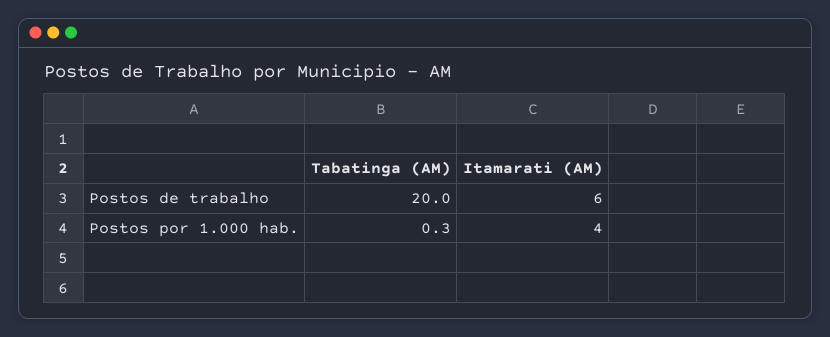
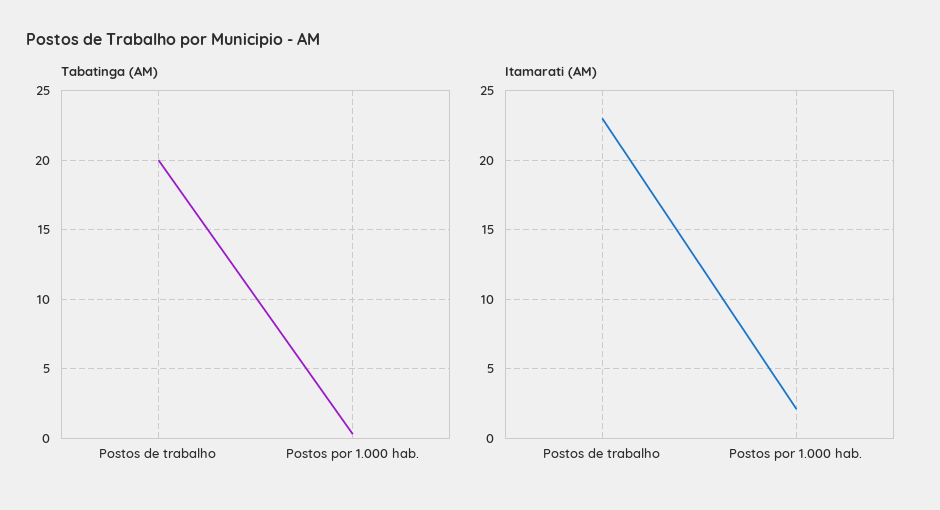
  {
    "Tabatinga (AM)": {
      "Postos de trabalho": 20,
      "Postos por 1.000 hab.": 0.3
    },
    "Itamarati (AM)": {
-     "Postos de trabalho": 6,
+     "Postos de trabalho": 23,
-     "Postos por 1.000 hab.": 4
+     "Postos por 1.000 hab.": 2
    }
  }

